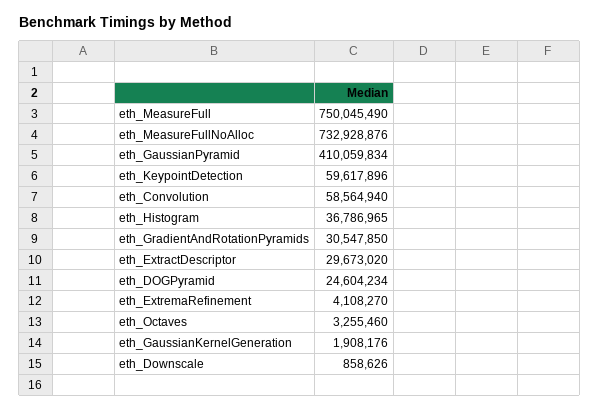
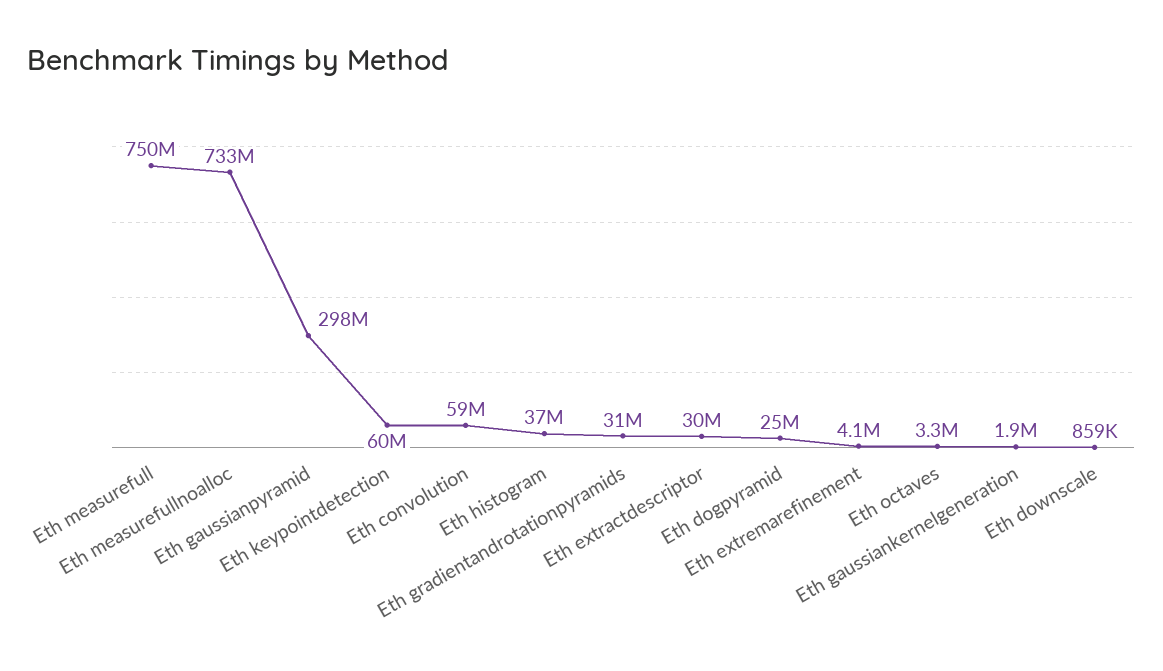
  {
    "eth_MeasureFull": 750045490,
    "eth_MeasureFullNoAlloc": 732928876,
-   "eth_GaussianPyramid": 410059834,
+   "eth_GaussianPyramid": 298000000,
    "eth_KeypointDetection": 59617896,
    "eth_Convolution": 58564940,
    "eth_Histogram": 36786965,
    "eth_GradientAndRotationPyramids": 30547850,
    "eth_ExtractDescriptor": 29673020,
    "eth_DOGPyramid": 24604234,
    "eth_ExtremaRefinement": 4108270,
    "eth_Octaves": 3255460,
    "eth_GaussianKernelGeneration": 1908176,
    "eth_Downscale": 858626
  }

